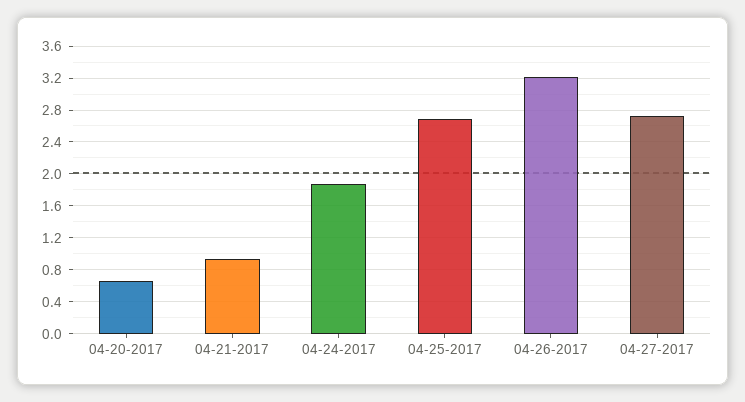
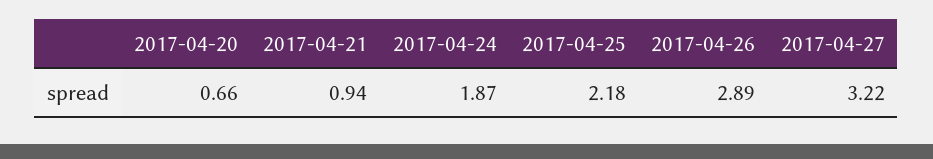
  {
    "04-20-2017": 0.66,
    "04-21-2017": 0.94,
    "04-24-2017": 1.87,
-   "04-25-2017": 2.7,
+   "04-25-2017": 2.18,
-   "04-26-2017": 3.2,
+   "04-26-2017": 2.89,
-   "04-27-2017": 2.7
+   "04-27-2017": 3.22
  }

